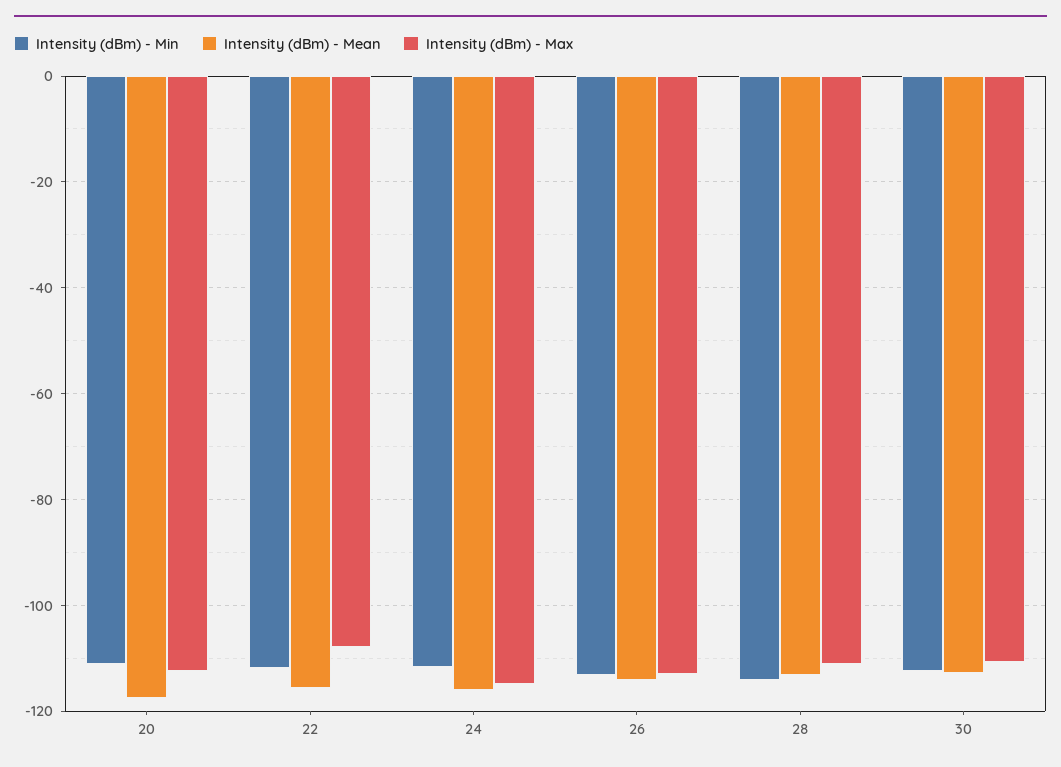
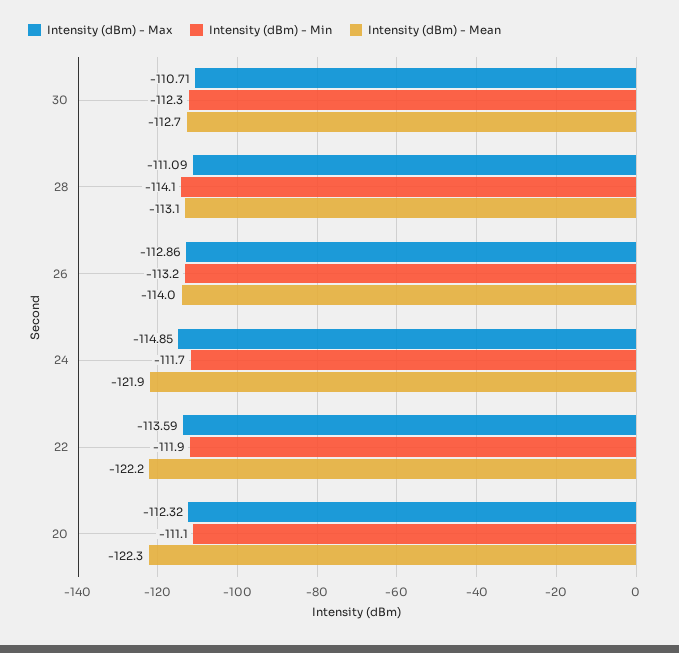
  {
    "Intensity (dBm) - Min": {
      "20": -111.1,
      "22": -111.9,
      "24": -111.7,
      "26": -113.2,
      "28": -114.1,
      "30": -112.3
    },
    "Intensity (dBm) - Mean": {
-     "20": -118,
+     "20": -122.3,
-     "22": -116,
+     "22": -122.2,
-     "24": -116,
+     "24": -121.9,
      "26": -114,
      "28": -113.1,
      "30": -112.7
    },
    "Intensity (dBm) - Max": {
      "20": -112.32,
-     "22": -108,
+     "22": -113.59,
      "24": -114.85,
      "26": -112.86,
      "28": -111.09,
      "30": -110.71
    }
  }

